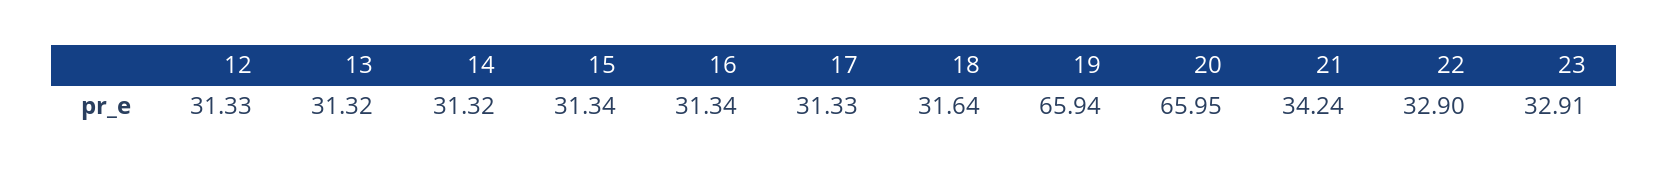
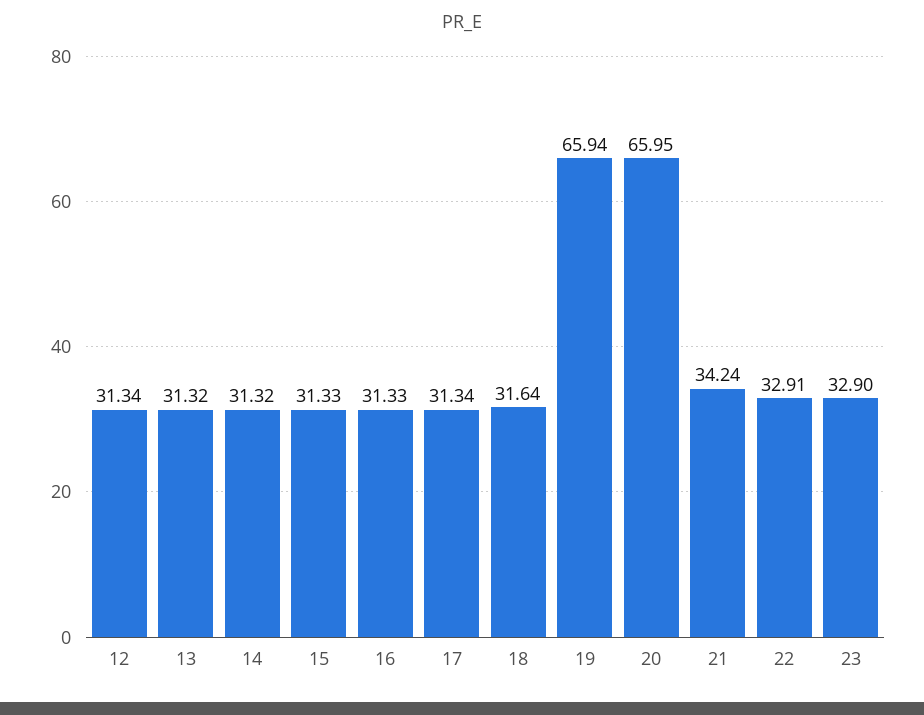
  {
-   "12": 31.33,
+   "12": 31.34,
    "13": 31.32,
    "14": 31.32,
-   "15": 31.34,
+   "15": 31.33,
-   "16": 31.34,
+   "16": 31.33,
-   "17": 31.33,
+   "17": 31.34,
    "18": 31.64,
    "19": 65.94,
    "20": 65.95,
    "21": 34.24,
-   "22": 32.9,
+   "22": 32.91,
-   "23": 32.91
+   "23": 32.9
  }

